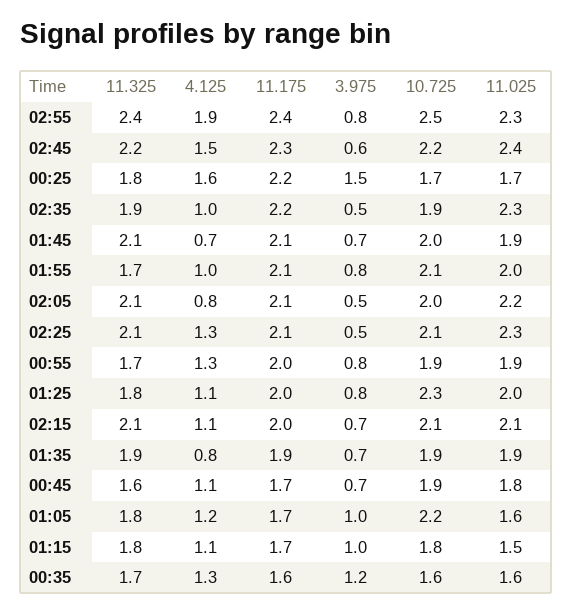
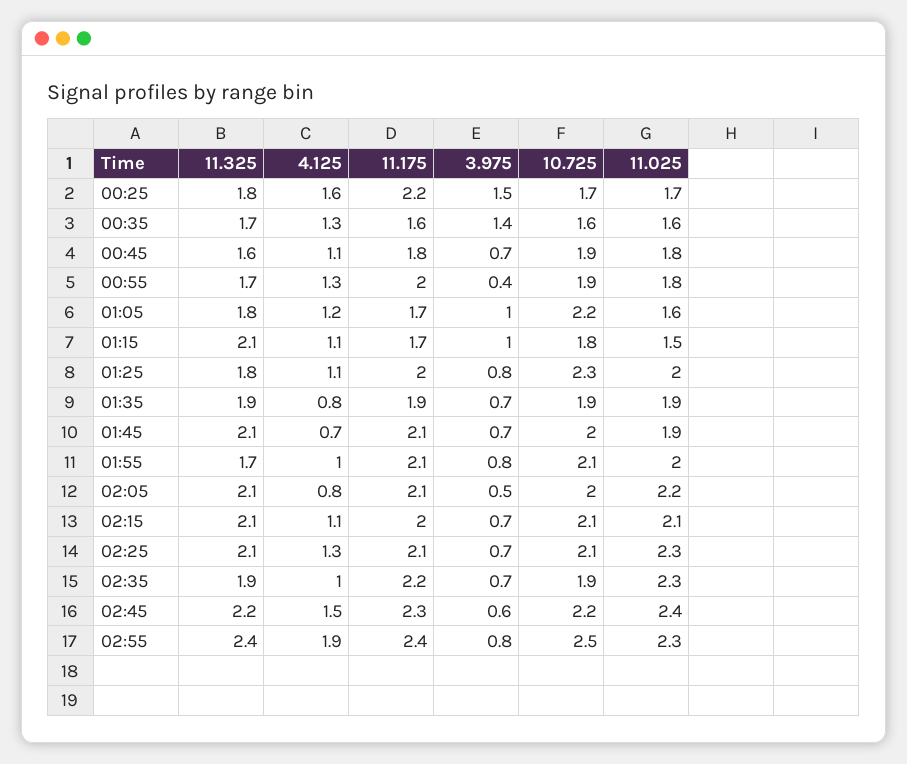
  {
    "11.325": {
      "02:55": 2.4,
      "02:45": 2.2,
      "00:25": 1.8,
      "02:35": 1.9,
      "01:45": 2.1,
      "01:55": 1.7,
      "02:05": 2.1,
      "02:25": 2.1,
      "00:55": 1.7,
      "01:25": 1.8,
      "02:15": 2.1,
      "01:35": 1.9,
      "00:45": 1.6,
      "01:05": 1.8,
-     "01:15": 1.8,
+     "01:15": 2.1,
      "00:35": 1.7
    },
    "4.125": {
      "02:55": 1.9,
      "02:45": 1.5,
      "00:25": 1.6,
      "02:35": 1,
      "01:45": 0.7,
      "01:55": 1,
      "02:05": 0.8,
      "02:25": 1.3,
      "00:55": 1.3,
      "01:25": 1.1,
      "02:15": 1.1,
      "01:35": 0.8,
      "00:45": 1.1,
      "01:05": 1.2,
      "01:15": 1.1,
      "00:35": 1.3
    },
    "11.175": {
      "02:55": 2.4,
      "02:45": 2.3,
      "00:25": 2.2,
      "02:35": 2.2,
      "01:45": 2.1,
      "01:55": 2.1,
      "02:05": 2.1,
      "02:25": 2.1,
      "00:55": 2,
      "01:25": 2,
      "02:15": 2,
      "01:35": 1.9,
-     "00:45": 1.7,
+     "00:45": 1.8,
      "01:05": 1.7,
      "01:15": 1.7,
      "00:35": 1.6
    },
    "3.975": {
      "02:55": 0.8,
      "02:45": 0.6,
      "00:25": 1.5,
-     "02:35": 0.5,
+     "02:35": 0.7,
      "01:45": 0.7,
      "01:55": 0.8,
      "02:05": 0.5,
-     "02:25": 0.5,
+     "02:25": 0.7,
-     "00:55": 0.8,
+     "00:55": 0.4,
      "01:25": 0.8,
      "02:15": 0.7,
      "01:35": 0.7,
      "00:45": 0.7,
      "01:05": 1,
      "01:15": 1,
-     "00:35": 1.2
+     "00:35": 1.4
    },
    "10.725": {
      "02:55": 2.5,
      "02:45": 2.2,
      "00:25": 1.7,
      "02:35": 1.9,
      "01:45": 2,
      "01:55": 2.1,
      "02:05": 2,
      "02:25": 2.1,
      "00:55": 1.9,
      "01:25": 2.3,
      "02:15": 2.1,
      "01:35": 1.9,
      "00:45": 1.9,
      "01:05": 2.2,
      "01:15": 1.8,
      "00:35": 1.6
    },
    "11.025": {
      "02:55": 2.3,
      "02:45": 2.4,
      "00:25": 1.7,
      "02:35": 2.3,
      "01:45": 1.9,
      "01:55": 2,
      "02:05": 2.2,
      "02:25": 2.3,
-     "00:55": 1.9,
+     "00:55": 1.8,
      "01:25": 2,
      "02:15": 2.1,
      "01:35": 1.9,
      "00:45": 1.8,
      "01:05": 1.6,
      "01:15": 1.5,
      "00:35": 1.6
    }
  }

